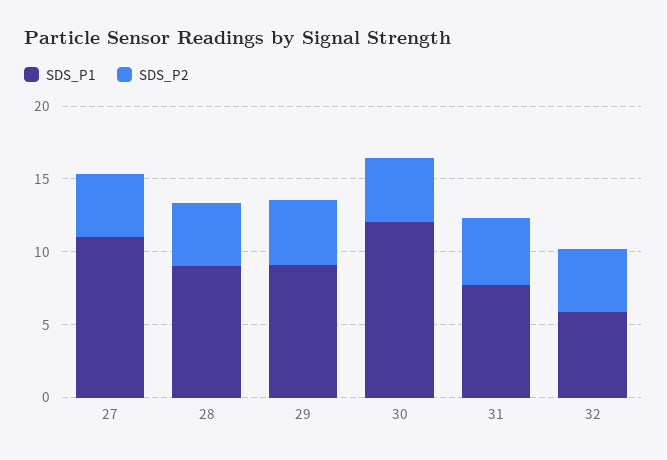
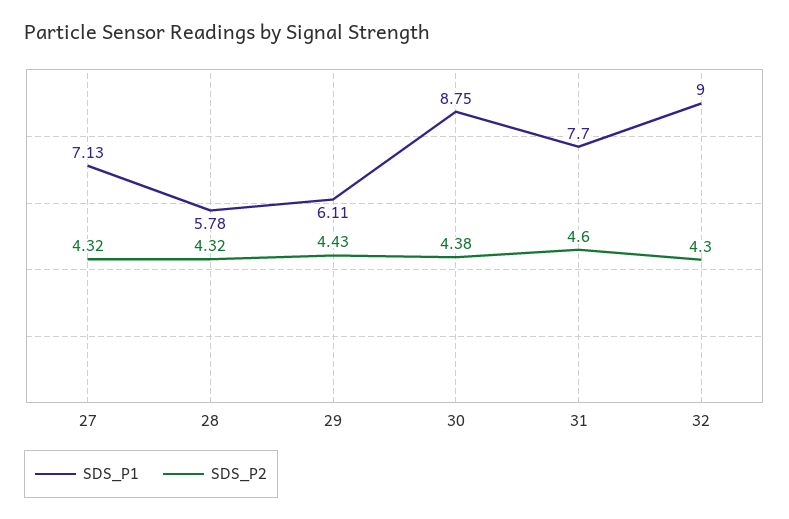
  {
    "SDS_P1": {
-     "27": 11,
+     "27": 7.13,
-     "28": 9,
+     "28": 5.78,
-     "29": 9,
+     "29": 6.11,
-     "30": 12,
+     "30": 8.75,
      "31": 7.7,
-     "32": 6
+     "32": 9
    },
    "SDS_P2": {
      "27": 4.32,
      "28": 4.32,
      "29": 4.43,
      "30": 4.38,
      "31": 4.6,
      "32": 4.3
    }
  }

